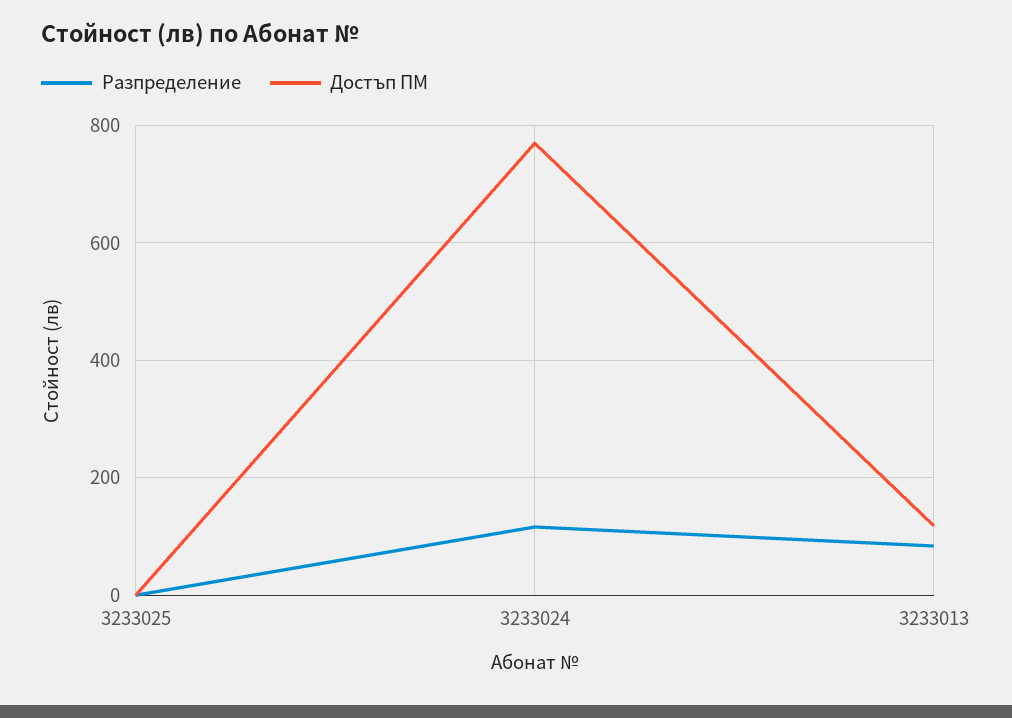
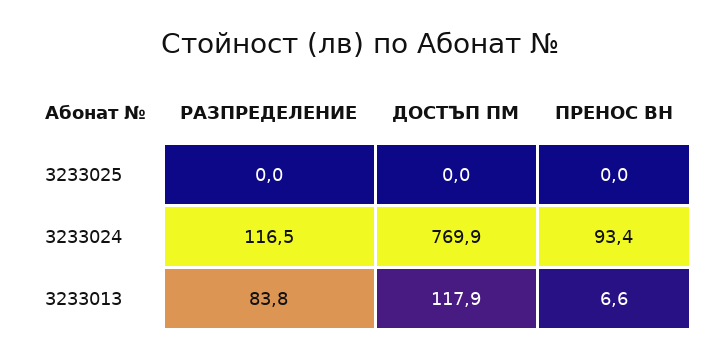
  {
    "Разпределение": {
      "3233025": 0,
      "3233024": 116.5,
      "3233013": 83.8
    },
    "Достъп ПМ": {
      "3233025": 0,
      "3233024": 769.9,
      "3233013": 117.9
-   }
+   },
+   "ПРЕНОС ВН": {
+     "3233025": 0,
+     "3233024": 93.4,
+     "3233013": 6.6
+   }
  }

